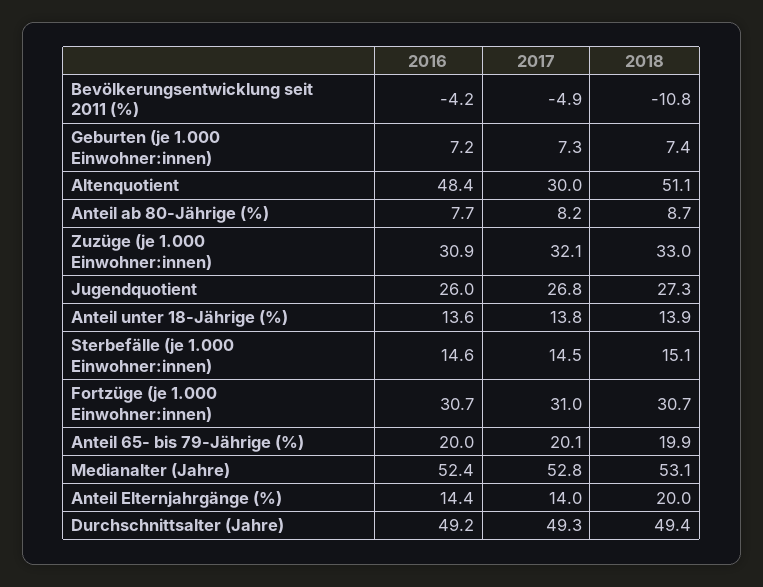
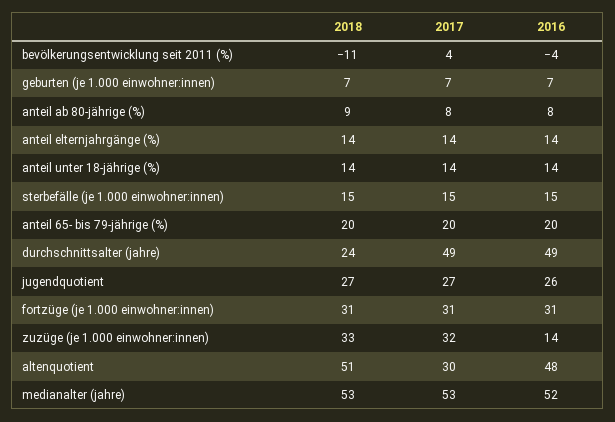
  {
    "2016": {
      "Bevölkerungsentwicklung seit 2011 (%)": -4.2,
      "Geburten (je 1.000 Einwohner:innen)": 7.2,
      "Altenquotient": 48.4,
      "Anteil ab 80-Jährige (%)": 7.7,
-     "Zuzüge (je 1.000 Einwohner:innen)": 30.9,
+     "Zuzüge (je 1.000 Einwohner:innen)": 14,
      "Jugendquotient": 26,
      "Anteil unter 18-Jährige (%)": 13.6,
      "Sterbefälle (je 1.000 Einwohner:innen)": 14.6,
      "Fortzüge (je 1.000 Einwohner:innen)": 30.7,
      "Anteil 65- bis 79-Jährige (%)": 20,
      "Medianalter (Jahre)": 52.4,
      "Anteil Elternjahrgänge (%)": 14.4,
      "Durchschnittsalter (Jahre)": 49.2
    },
    "2017": {
-     "Bevölkerungsentwicklung seit 2011 (%)": -4.9,
+     "Bevölkerungsentwicklung seit 2011 (%)": 4,
      "Geburten (je 1.000 Einwohner:innen)": 7.3,
      "Altenquotient": 30,
      "Anteil ab 80-Jährige (%)": 8.2,
      "Zuzüge (je 1.000 Einwohner:innen)": 32.1,
      "Jugendquotient": 26.8,
      "Anteil unter 18-Jährige (%)": 13.8,
      "Sterbefälle (je 1.000 Einwohner:innen)": 14.5,
      "Fortzüge (je 1.000 Einwohner:innen)": 31,
      "Anteil 65- bis 79-Jährige (%)": 20.1,
      "Medianalter (Jahre)": 52.8,
      "Anteil Elternjahrgänge (%)": 14,
      "Durchschnittsalter (Jahre)": 49.3
    },
    "2018": {
      "Bevölkerungsentwicklung seit 2011 (%)": -10.8,
      "Geburten (je 1.000 Einwohner:innen)": 7.4,
      "Altenquotient": 51.1,
      "Anteil ab 80-Jährige (%)": 8.7,
      "Zuzüge (je 1.000 Einwohner:innen)": 33,
      "Jugendquotient": 27.3,
      "Anteil unter 18-Jährige (%)": 13.9,
      "Sterbefälle (je 1.000 Einwohner:innen)": 15.1,
      "Fortzüge (je 1.000 Einwohner:innen)": 30.7,
      "Anteil 65- bis 79-Jährige (%)": 19.9,
      "Medianalter (Jahre)": 53.1,
-     "Anteil Elternjahrgänge (%)": 20,
+     "Anteil Elternjahrgänge (%)": 14,
-     "Durchschnittsalter (Jahre)": 49.4
+     "Durchschnittsalter (Jahre)": 24
    }
  }

